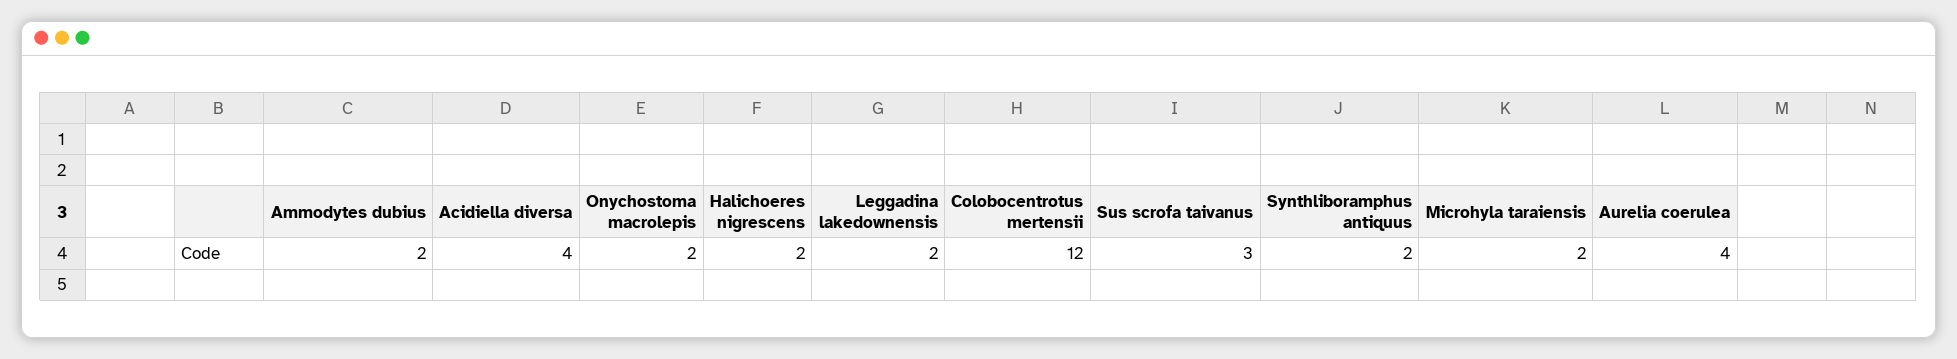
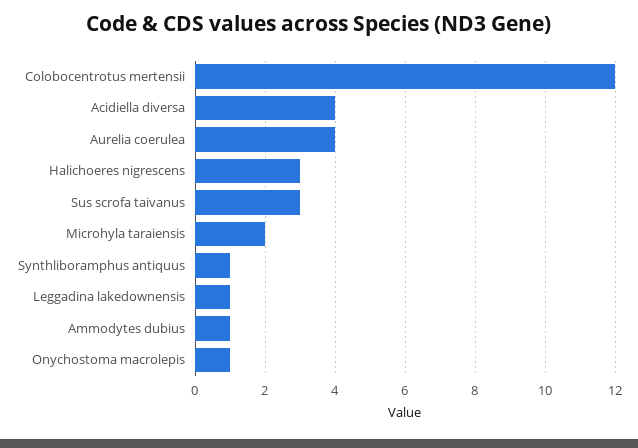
  {
-   "Ammodytes dubius": 2,
+   "Ammodytes dubius": 1,
    "Acidiella diversa": 4,
-   "Onychostoma macrolepis": 2,
+   "Onychostoma macrolepis": 1,
-   "Halichoeres nigrescens": 2,
+   "Halichoeres nigrescens": 3,
-   "Leggadina lakedownensis": 2,
+   "Leggadina lakedownensis": 1,
    "Colobocentrotus mertensii": 12,
    "Sus scrofa taivanus": 3,
-   "Synthliboramphus antiquus": 2,
+   "Synthliboramphus antiquus": 1,
    "Microhyla taraiensis": 2,
    "Aurelia coerulea": 4
  }

